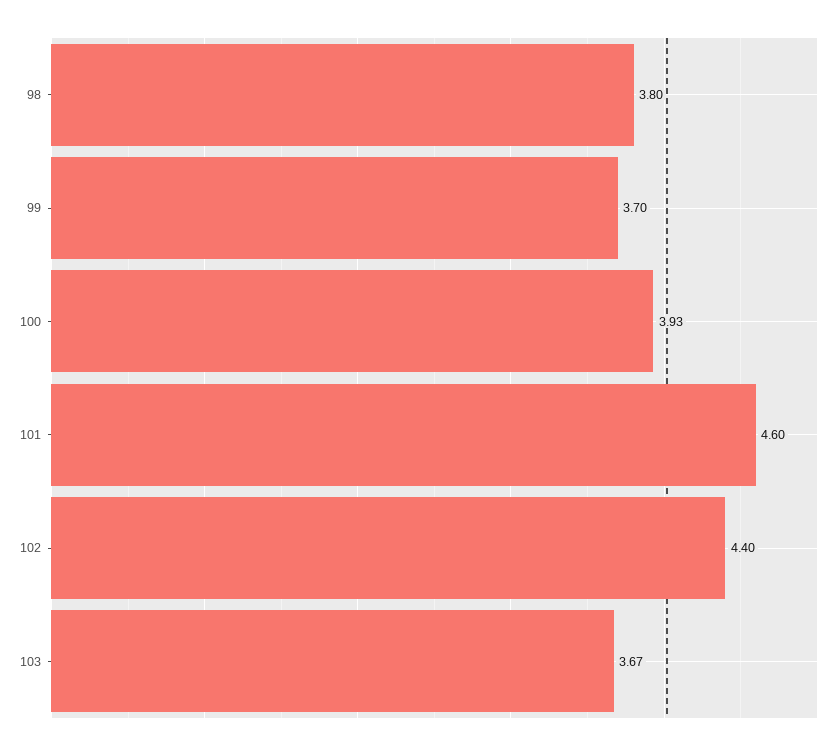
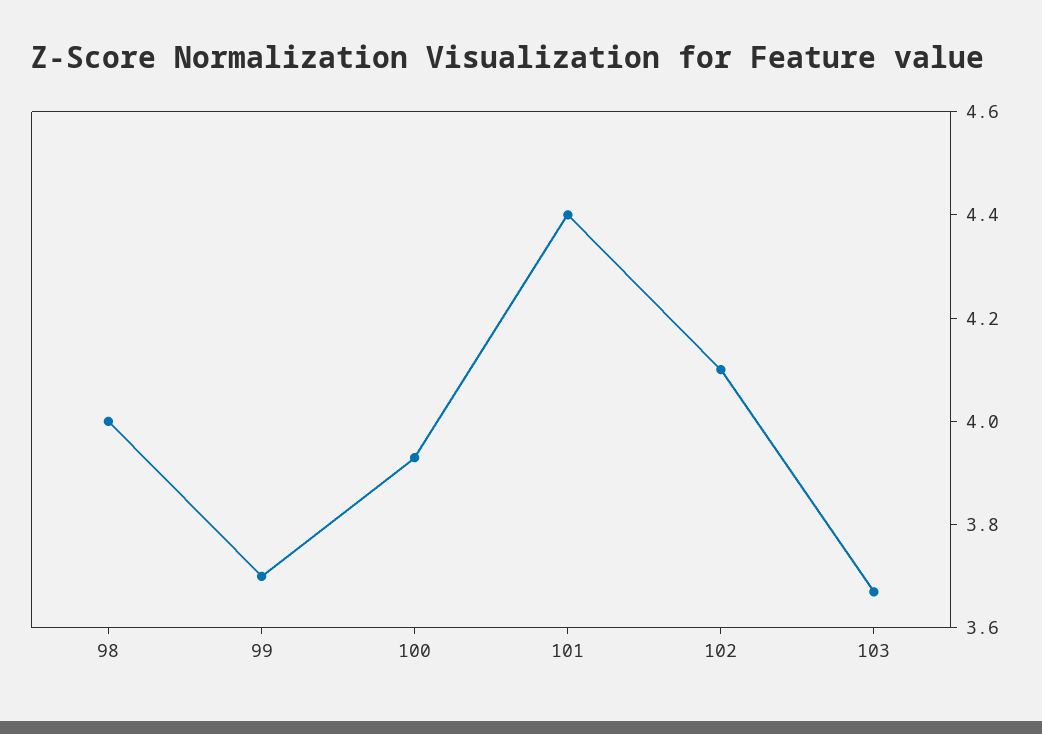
  {
-   "98": 3.8,
+   "98": 4,
    "99": 3.7,
    "100": 3.93,
-   "101": 4.6,
+   "101": 4.4,
-   "102": 4.4,
+   "102": 4.1,
    "103": 3.67
  }

